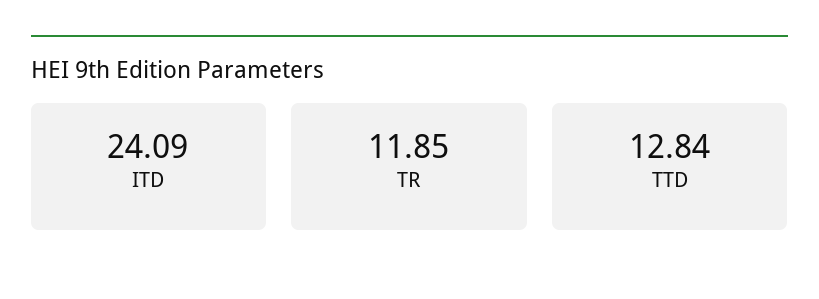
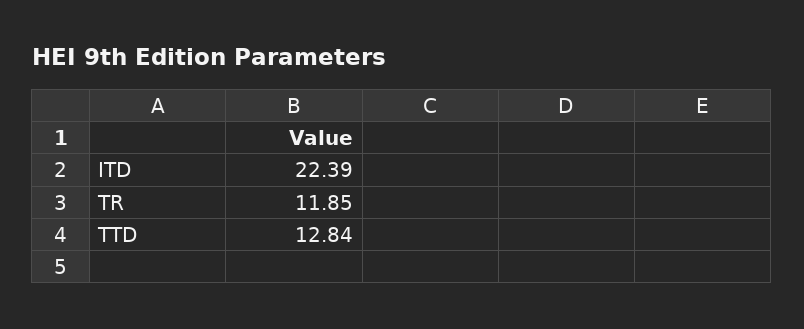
  {
-   "ITD": 24.09,
+   "ITD": 22.39,
    "TR": 11.85,
    "TTD": 12.84
  }

